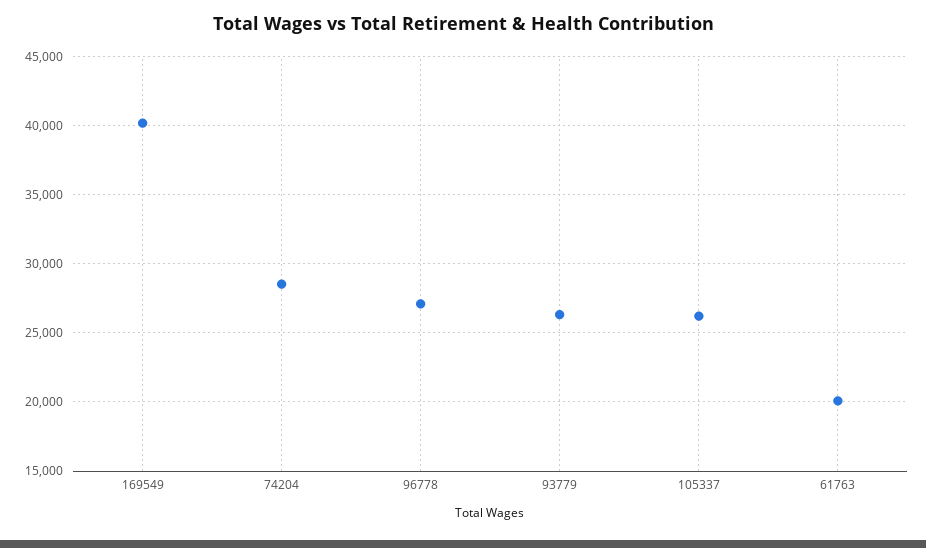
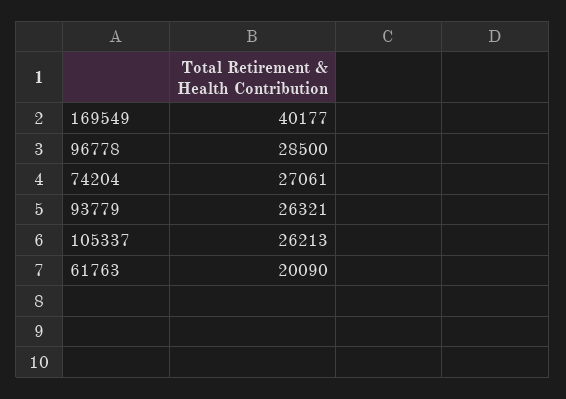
  {
    "169549": 40177,
-   "74204": 28500,
+   "74204": 27061,
-   "96778": 27000,
+   "96778": 28500,
    "93779": 26321,
    "105337": 26213,
    "61763": 20090
  }

